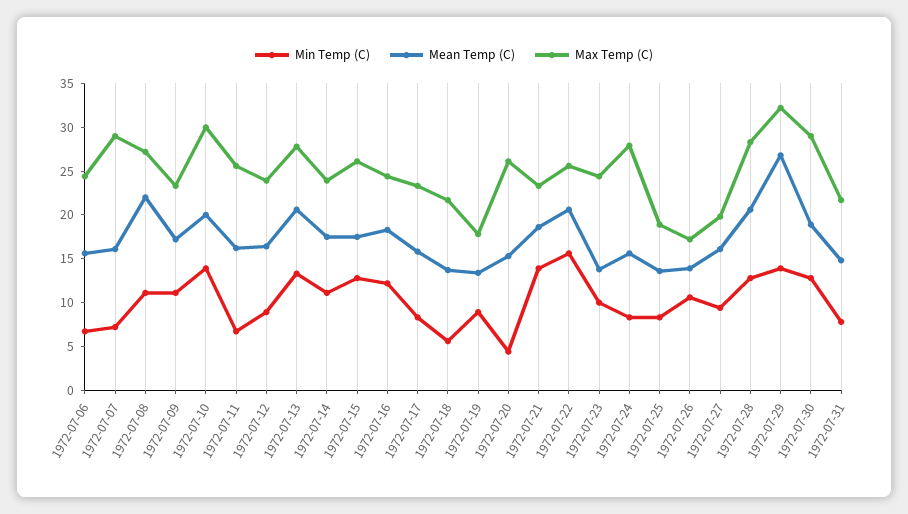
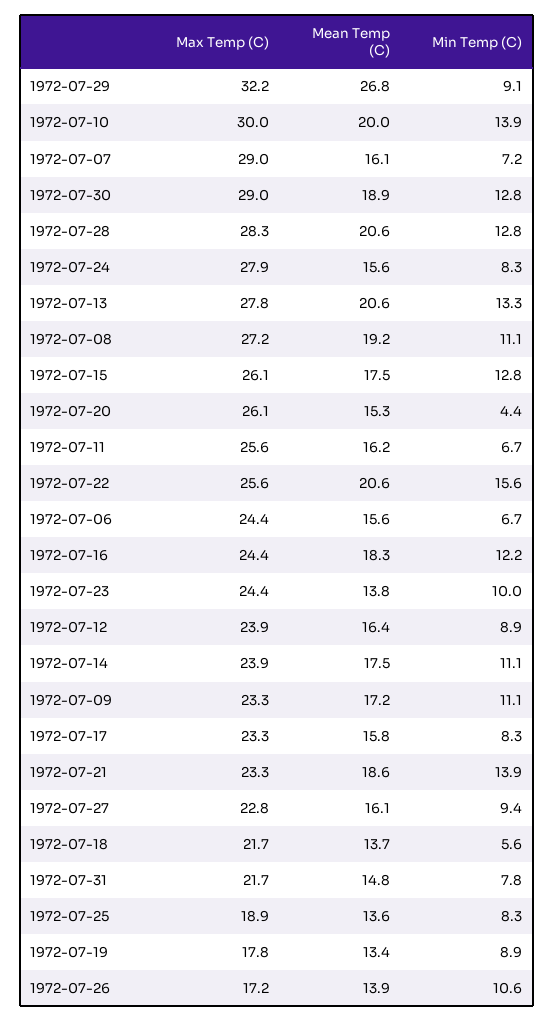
  {
    "Min Temp (C)": {
      "1972-07-06": 6.7,
      "1972-07-07": 7.2,
      "1972-07-08": 11.1,
      "1972-07-09": 11.1,
      "1972-07-10": 13.9,
      "1972-07-11": 6.7,
      "1972-07-12": 8.9,
      "1972-07-13": 13.3,
      "1972-07-14": 11.1,
      "1972-07-15": 12.8,
      "1972-07-16": 12.2,
      "1972-07-17": 8.3,
      "1972-07-18": 5.6,
      "1972-07-19": 8.9,
      "1972-07-20": 4.4,
      "1972-07-21": 13.9,
      "1972-07-22": 15.6,
      "1972-07-23": 10,
      "1972-07-24": 8.3,
      "1972-07-25": 8.3,
      "1972-07-26": 10.6,
      "1972-07-27": 9.4,
      "1972-07-28": 12.8,
-     "1972-07-29": 14,
+     "1972-07-29": 9.1,
      "1972-07-30": 12.8,
      "1972-07-31": 7.8
    },
    "Mean Temp (C)": {
      "1972-07-06": 15.6,
      "1972-07-07": 16.1,
-     "1972-07-08": 22,
+     "1972-07-08": 19.2,
      "1972-07-09": 17.2,
      "1972-07-10": 20,
      "1972-07-11": 16.2,
      "1972-07-12": 16.4,
      "1972-07-13": 20.6,
      "1972-07-14": 17.5,
      "1972-07-15": 17.5,
      "1972-07-16": 18.3,
      "1972-07-17": 15.8,
      "1972-07-18": 13.7,
      "1972-07-19": 13.4,
      "1972-07-20": 15.3,
      "1972-07-21": 18.6,
      "1972-07-22": 20.6,
      "1972-07-23": 13.8,
      "1972-07-24": 15.6,
      "1972-07-25": 13.6,
      "1972-07-26": 13.9,
      "1972-07-27": 16.1,
      "1972-07-28": 20.6,
      "1972-07-29": 26.8,
      "1972-07-30": 18.9,
      "1972-07-31": 14.8
    },
    "Max Temp (C)": {
      "1972-07-06": 24.4,
      "1972-07-07": 29,
      "1972-07-08": 27.2,
      "1972-07-09": 23.3,
      "1972-07-10": 30,
      "1972-07-11": 25.6,
      "1972-07-12": 23.9,
      "1972-07-13": 27.8,
      "1972-07-14": 23.9,
      "1972-07-15": 26.1,
      "1972-07-16": 24.4,
      "1972-07-17": 23.3,
      "1972-07-18": 21.7,
      "1972-07-19": 17.8,
      "1972-07-20": 26.1,
      "1972-07-21": 23.3,
      "1972-07-22": 25.6,
      "1972-07-23": 24.4,
      "1972-07-24": 27.9,
      "1972-07-25": 18.9,
      "1972-07-26": 17.2,
-     "1972-07-27": 20,
+     "1972-07-27": 22.8,
      "1972-07-28": 28.3,
      "1972-07-29": 32.2,
      "1972-07-30": 29,
      "1972-07-31": 21.7
    }
  }

